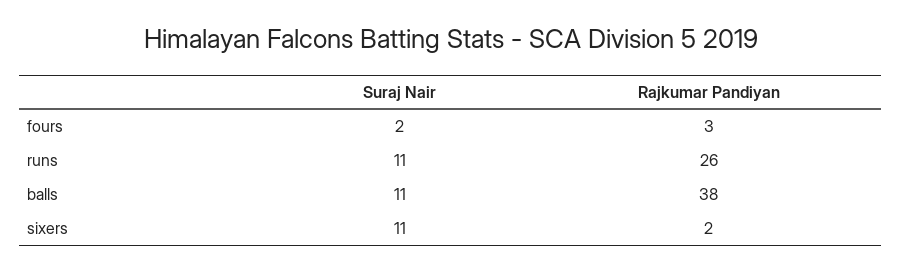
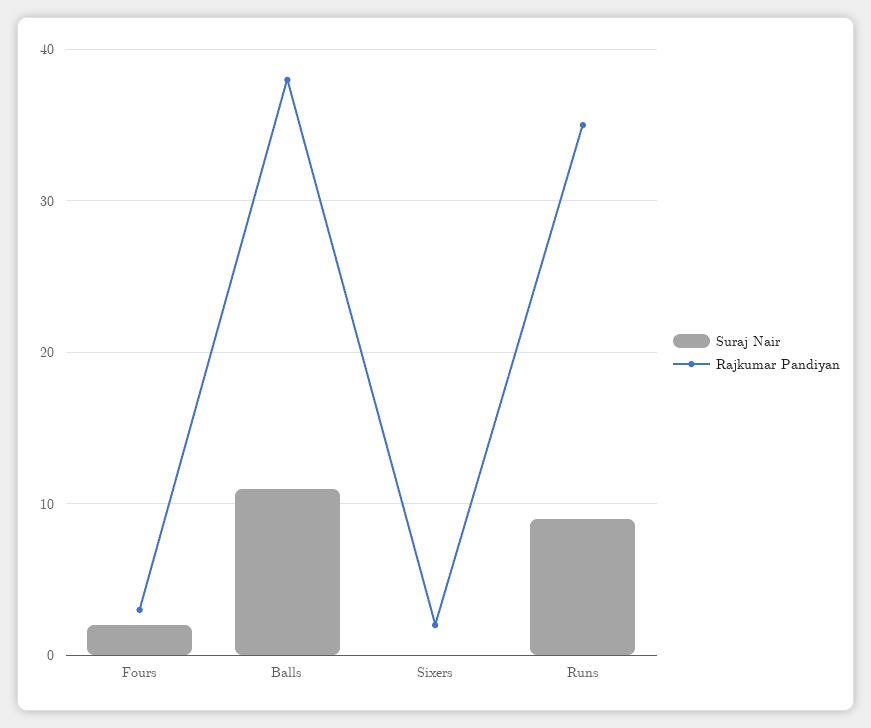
  {
    "Suraj Nair": {
      "fours": 2,
-     "runs": 11,
+     "runs": 9,
      "balls": 11,
-     "sixers": 11
+     "sixers": 0
    },
    "Rajkumar Pandiyan": {
      "fours": 3,
-     "runs": 26,
+     "runs": 35,
      "balls": 38,
      "sixers": 2
    }
  }

